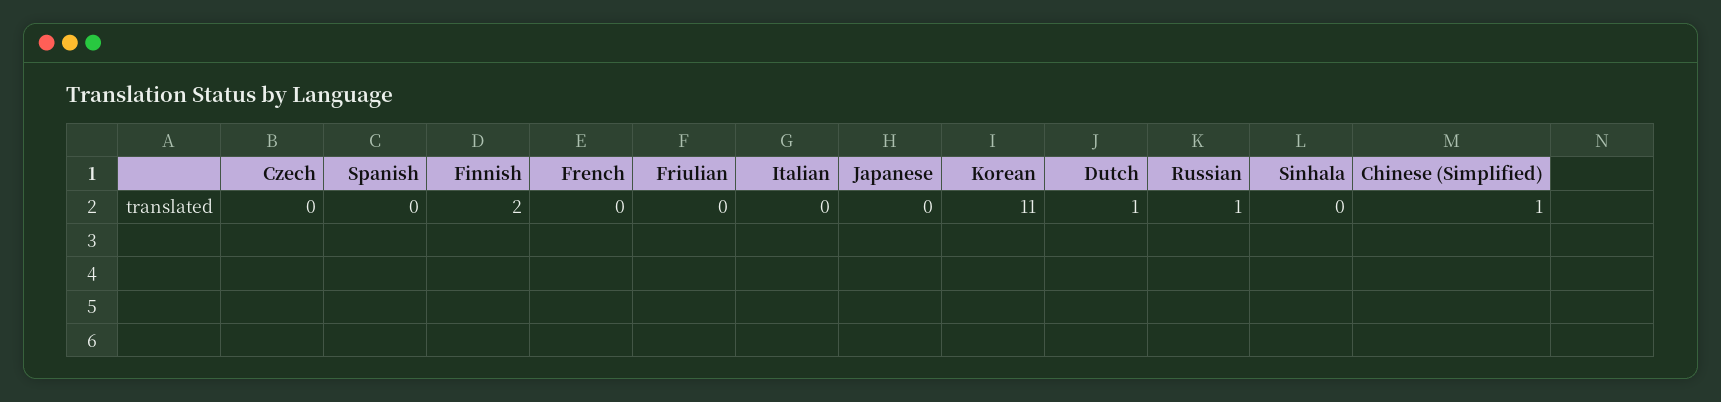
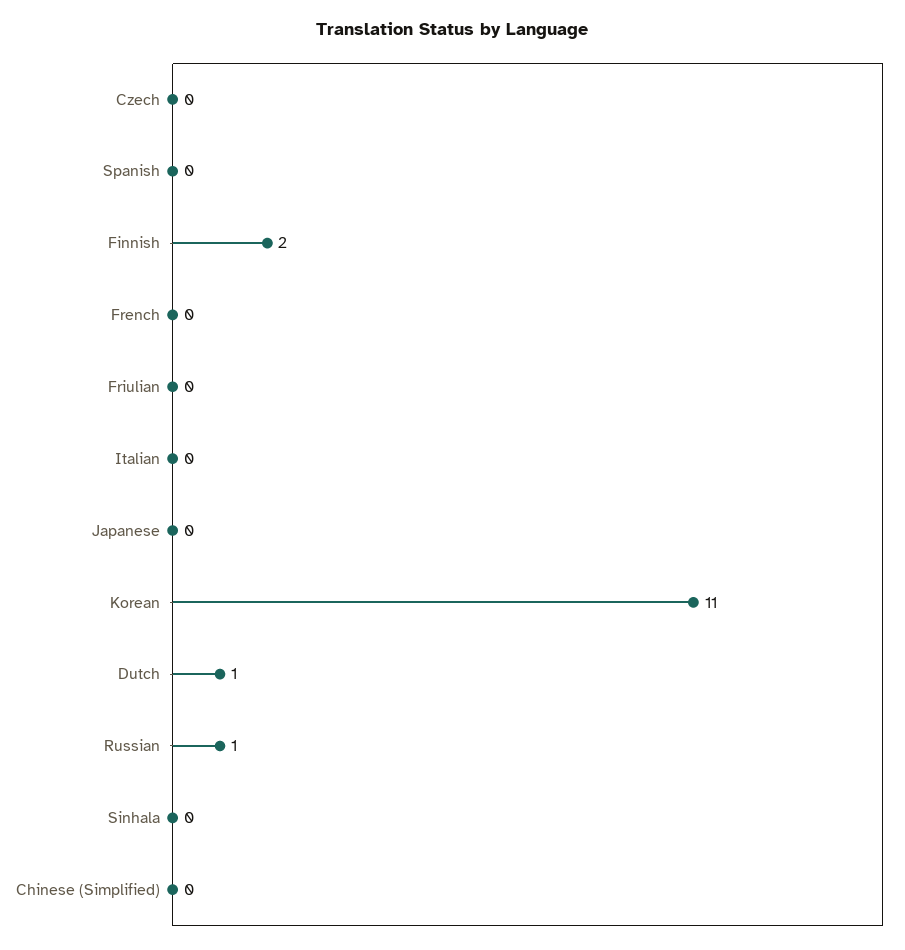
  {
    "Czech": 0,
    "Spanish": 0,
    "Finnish": 2,
    "French": 0,
    "Friulian": 0,
    "Italian": 0,
    "Japanese": 0,
    "Korean": 11,
    "Dutch": 1,
    "Russian": 1,
    "Sinhala": 0,
-   "Chinese (Simplified)": 1
+   "Chinese (Simplified)": 0
  }

